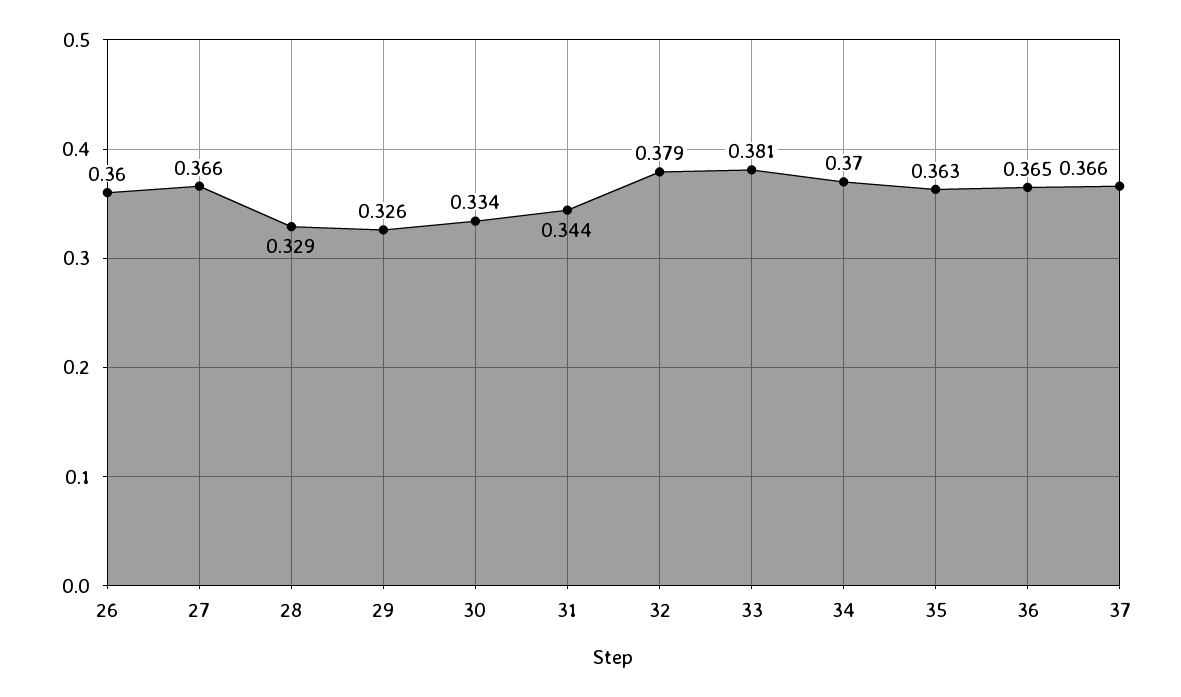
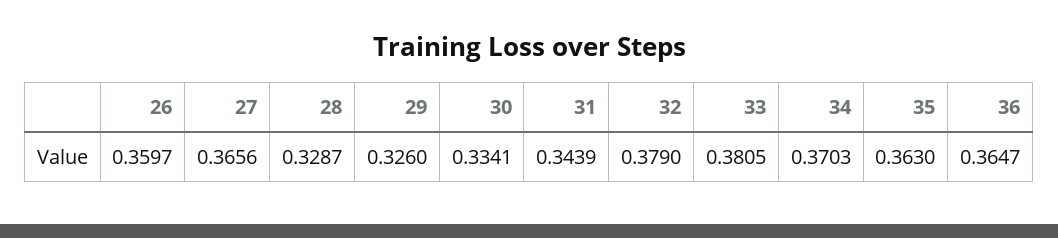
  {
    "26": 0.3597,
    "27": 0.3656,
    "28": 0.3287,
    "29": 0.326,
    "30": 0.3341,
    "31": 0.3439,
    "32": 0.379,
    "33": 0.3805,
    "34": 0.3703,
    "35": 0.363,
-   "36": 0.3647,
+   "36": 0.3647
-   "37": 0.366
  }

